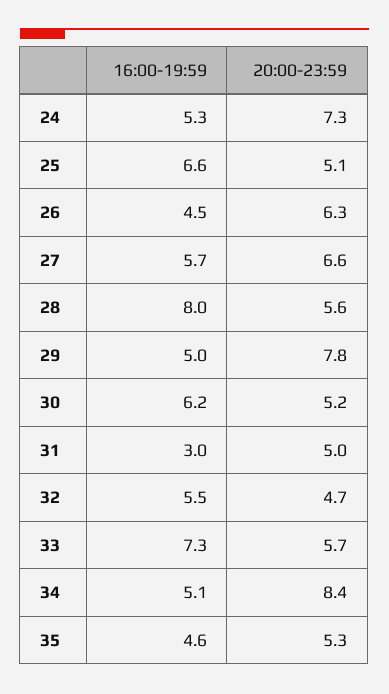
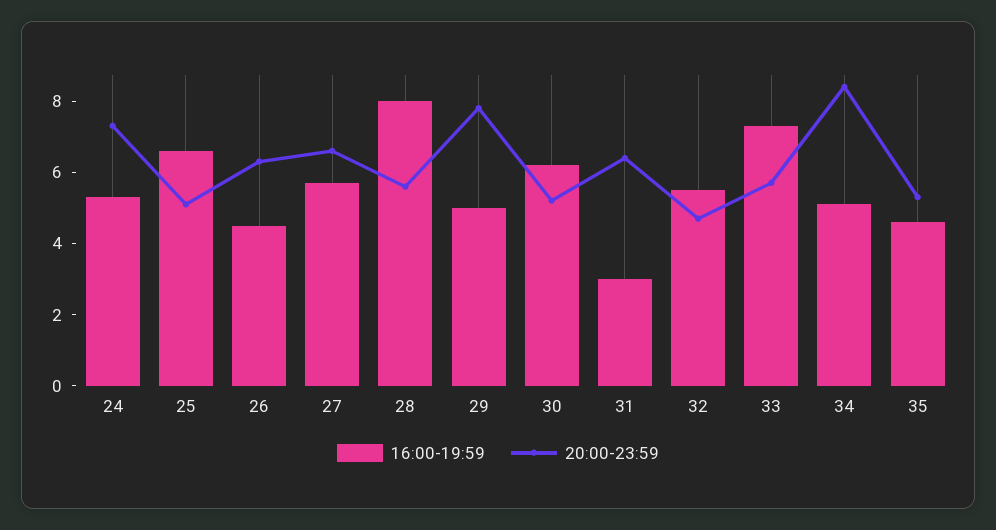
  {
    "16:00-19:59": {
      "24": 5.3,
      "25": 6.6,
      "26": 4.5,
      "27": 5.7,
      "28": 8,
      "29": 5,
      "30": 6.2,
      "31": 3,
      "32": 5.5,
      "33": 7.3,
      "34": 5.1,
      "35": 4.6
    },
    "20:00-23:59": {
      "24": 7.3,
      "25": 5.1,
      "26": 6.3,
      "27": 6.6,
      "28": 5.6,
      "29": 7.8,
      "30": 5.2,
-     "31": 5,
+     "31": 6.5,
      "32": 4.7,
      "33": 5.7,
      "34": 8.4,
      "35": 5.3
    }
  }

